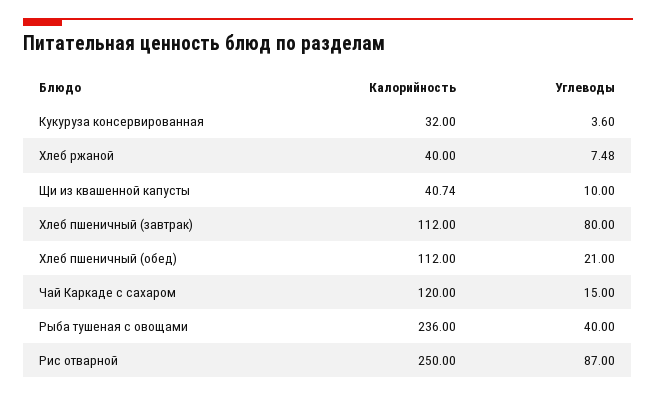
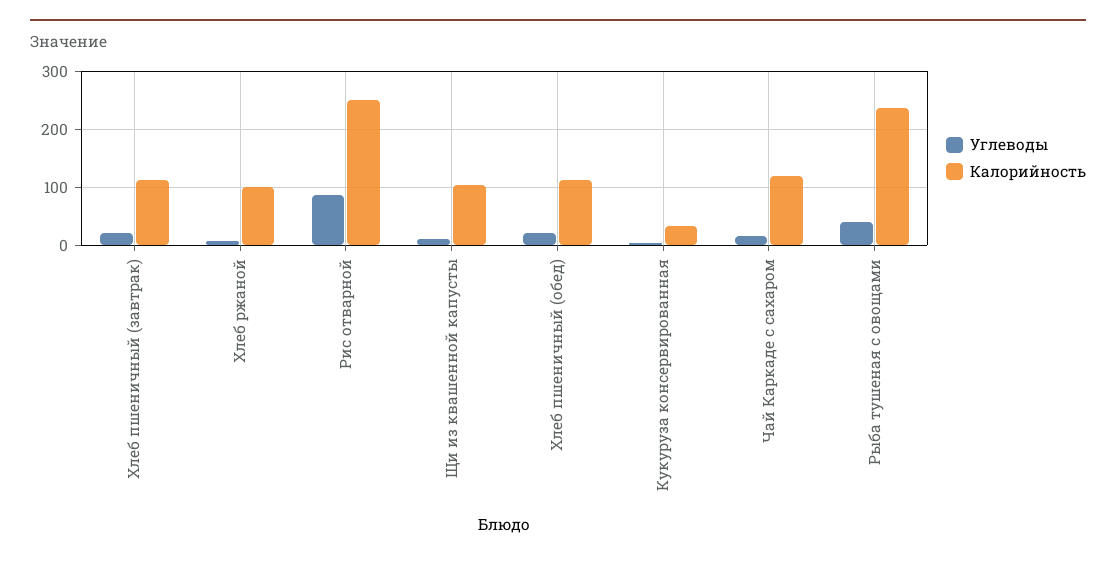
  {
    "Калорийность": {
      "Кукуруза консервированная": 32,
-     "Хлеб ржаной": 40,
+     "Хлеб ржаной": 100,
-     "Щи из квашенной капусты": 40.74,
+     "Щи из квашенной капусты": 100,
      "Хлеб пшеничный (завтрак)": 112,
      "Хлеб пшеничный (обед)": 112,
      "Чай Каркаде с сахаром": 120,
      "Рыба тушеная с овощами": 236,
      "Рис отварной": 250
    },
    "Углеводы": {
      "Кукуруза консервированная": 3.6,
      "Хлеб ржаной": 7.48,
      "Щи из квашенной капусты": 10,
-     "Хлеб пшеничный (завтрак)": 80,
+     "Хлеб пшеничный (завтрак)": 20,
      "Хлеб пшеничный (обед)": 21,
      "Чай Каркаде с сахаром": 15,
      "Рыба тушеная с овощами": 40,
      "Рис отварной": 87
    }
  }

